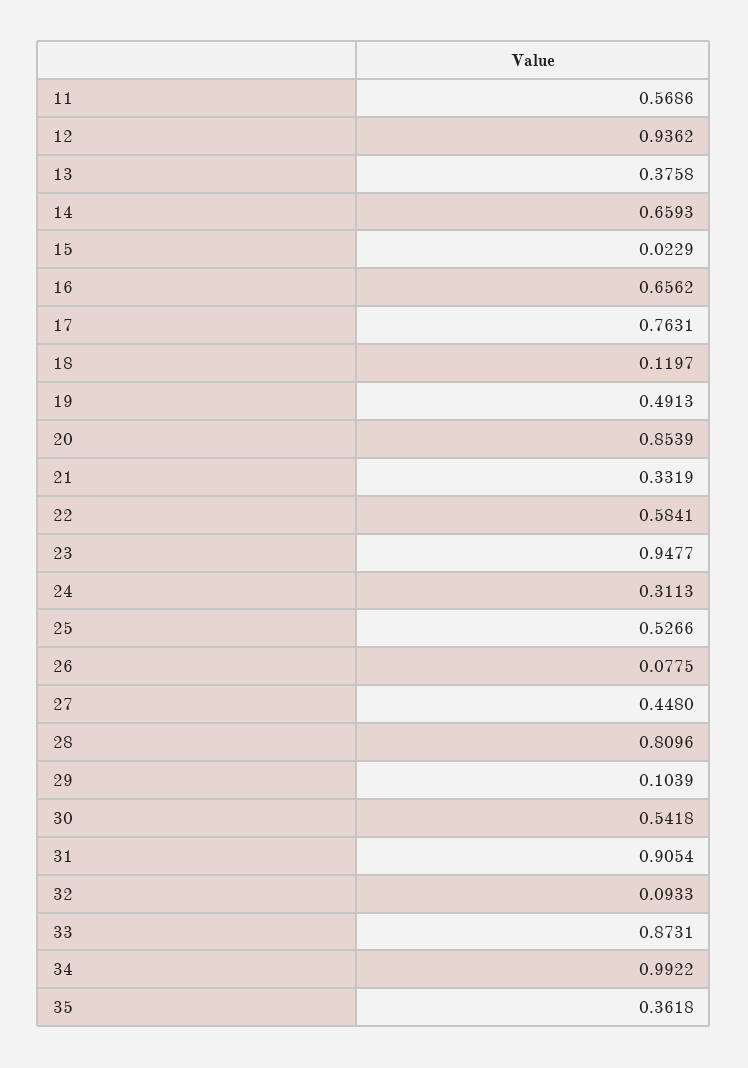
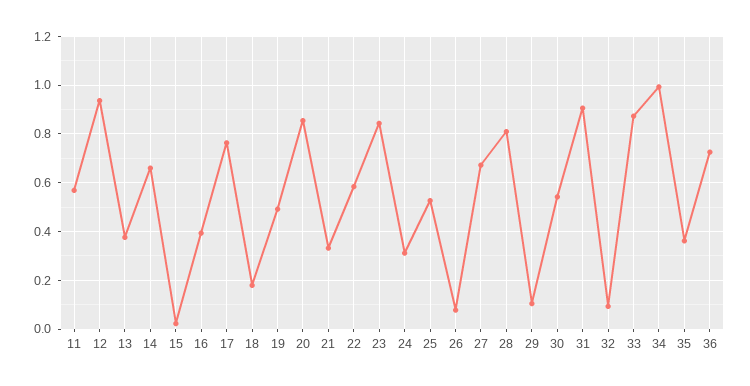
  {
    "11": 0.5686,
    "12": 0.9362,
    "13": 0.3758,
    "14": 0.6593,
    "15": 0.0229,
-   "16": 0.6562,
+   "16": 0.4,
    "17": 0.7631,
-   "18": 0.1197,
+   "18": 0.175,
    "19": 0.4913,
    "20": 0.8539,
    "21": 0.3319,
    "22": 0.5841,
-   "23": 0.9477,
+   "23": 0.85,
    "24": 0.3113,
    "25": 0.5266,
    "26": 0.0775,
-   "27": 0.448,
+   "27": 0.675,
    "28": 0.8096,
    "29": 0.1039,
    "30": 0.5418,
    "31": 0.9054,
    "32": 0.0933,
    "33": 0.8731,
    "34": 0.9922,
-   "35": 0.3618
+   "35": 0.3618,
+   "36": 0.725
  }

